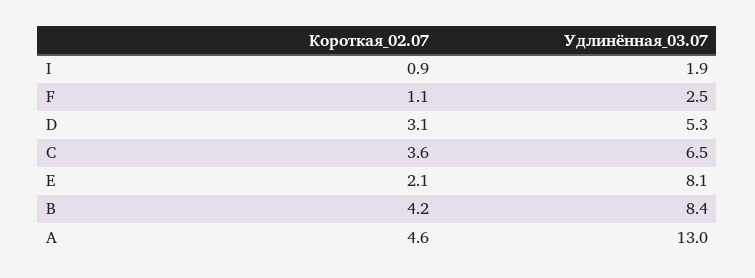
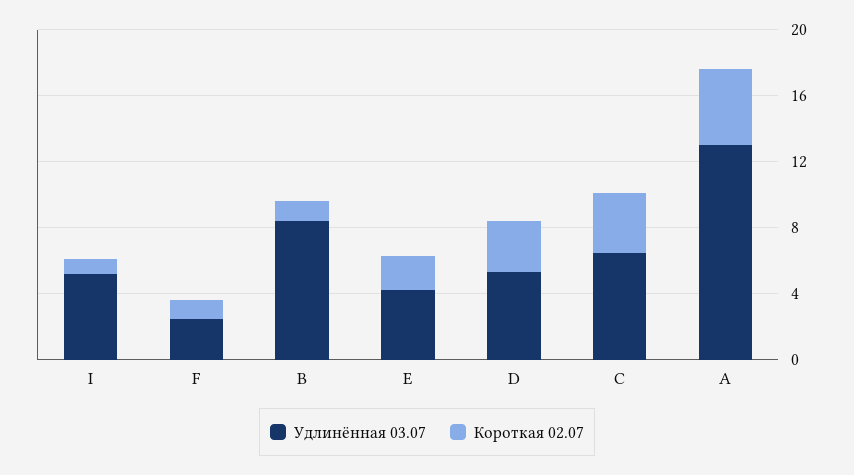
  {
    "Короткая_02.07": {
      "I": 0.9,
      "F": 1.1,
      "D": 3.1,
      "C": 3.6,
      "E": 2.1,
-     "B": 4.2,
+     "B": 1,
      "A": 4.6
    },
    "Удлинённая_03.07": {
-     "I": 1.9,
+     "I": 5,
      "F": 2.5,
      "D": 5.3,
      "C": 6.5,
-     "E": 8.1,
+     "E": 4,
      "B": 8.4,
      "A": 13
    }
  }

